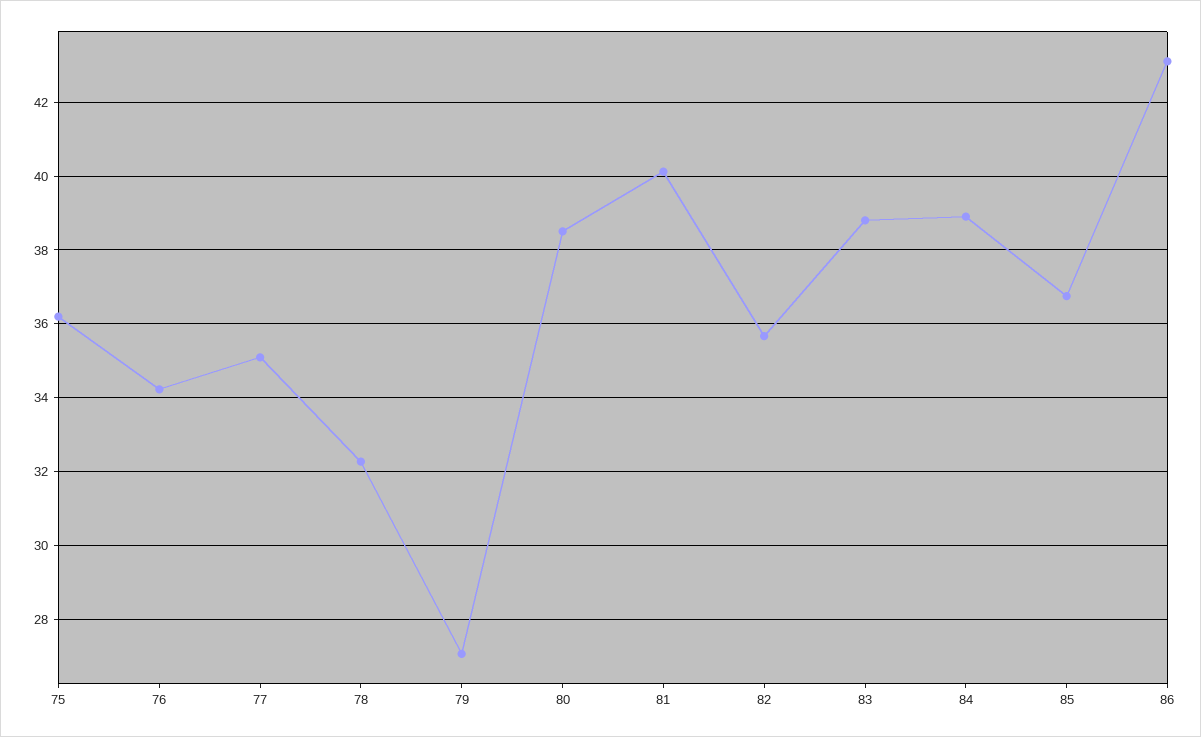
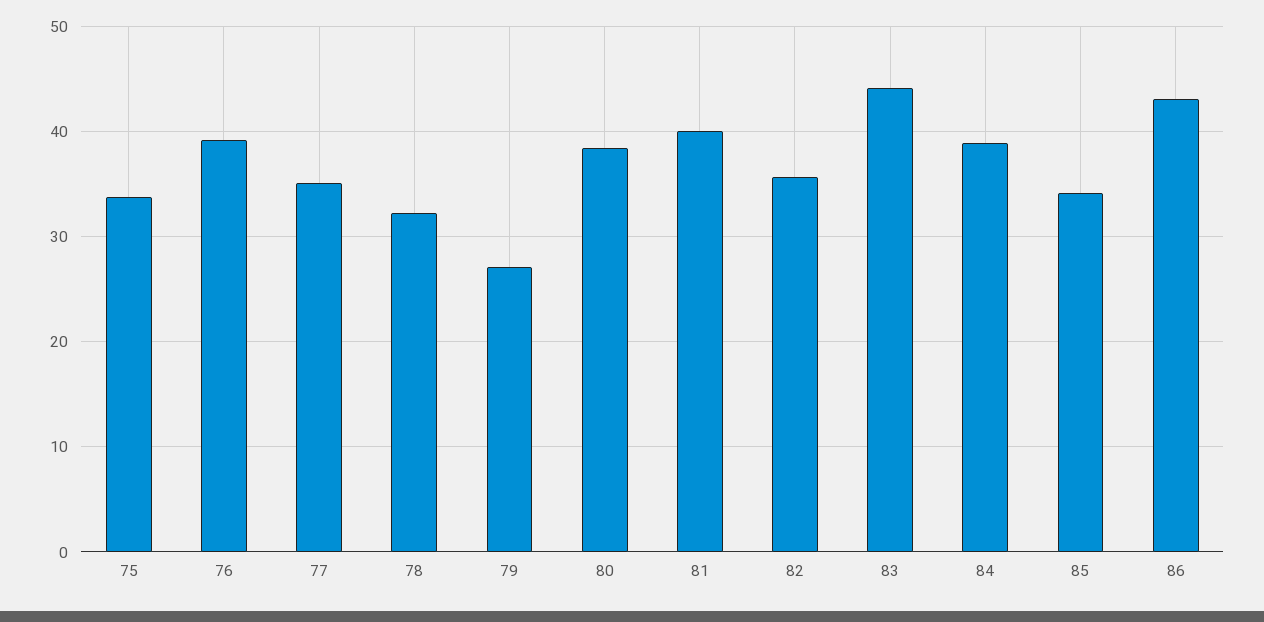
  {
-   "75": 36.2,
+   "75": 34,
-   "76": 34.2,
+   "76": 39,
    "77": 35.2,
    "78": 32.2,
    "79": 27,
    "80": 38.6,
    "81": 40.2,
    "82": 35.6,
-   "83": 38.8,
+   "83": 44,
    "84": 39,
-   "85": 36.8,
+   "85": 34,
    "86": 43.2
  }

